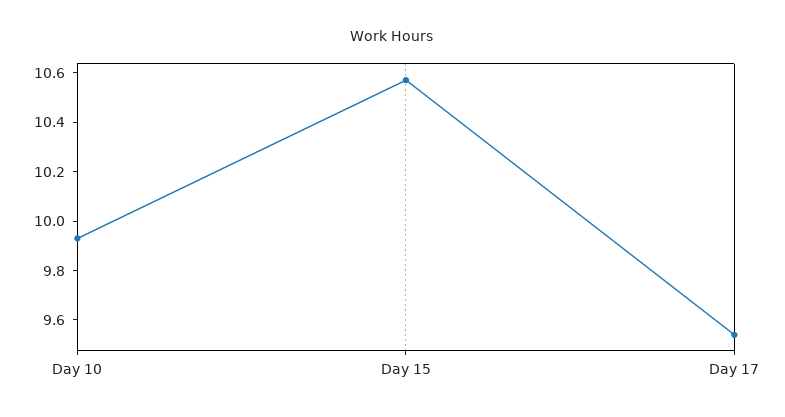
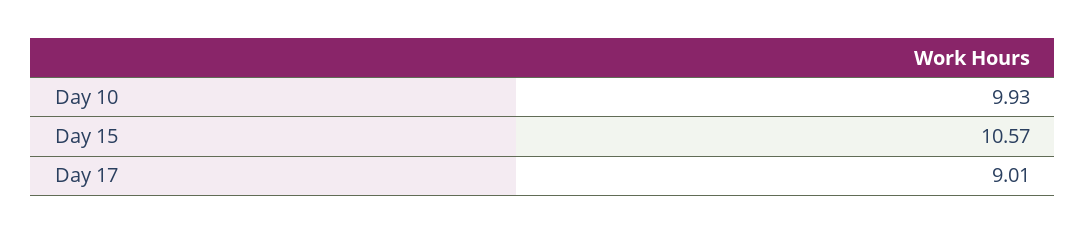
  {
    "Day 10": 9.93,
    "Day 15": 10.57,
-   "Day 17": 9.55
+   "Day 17": 9.01
  }

